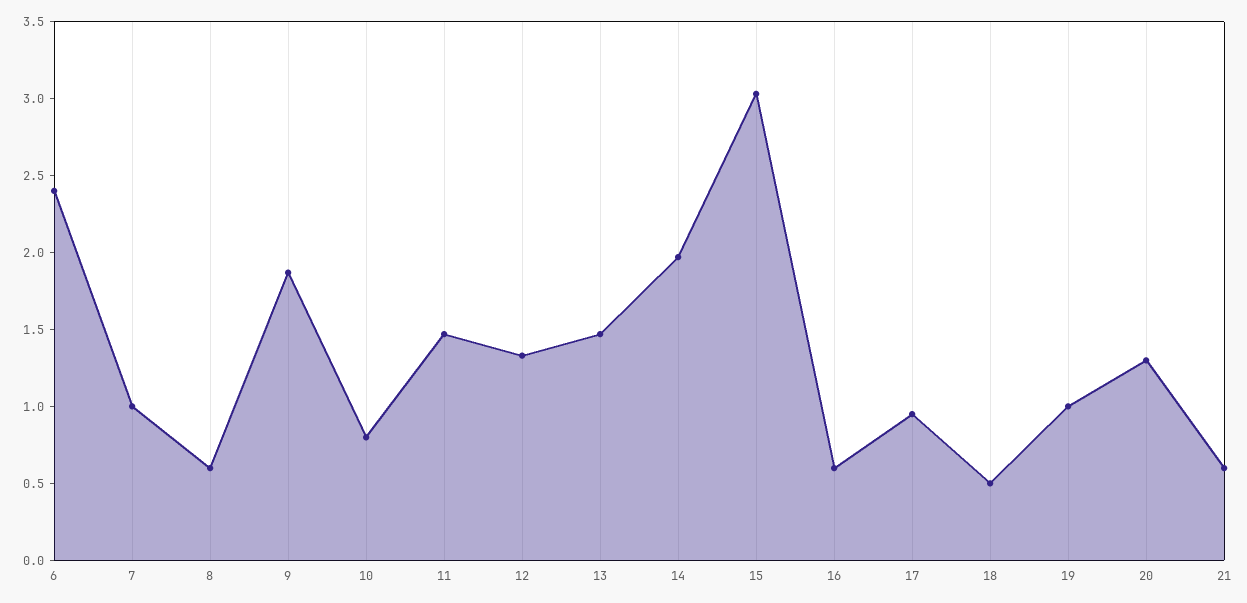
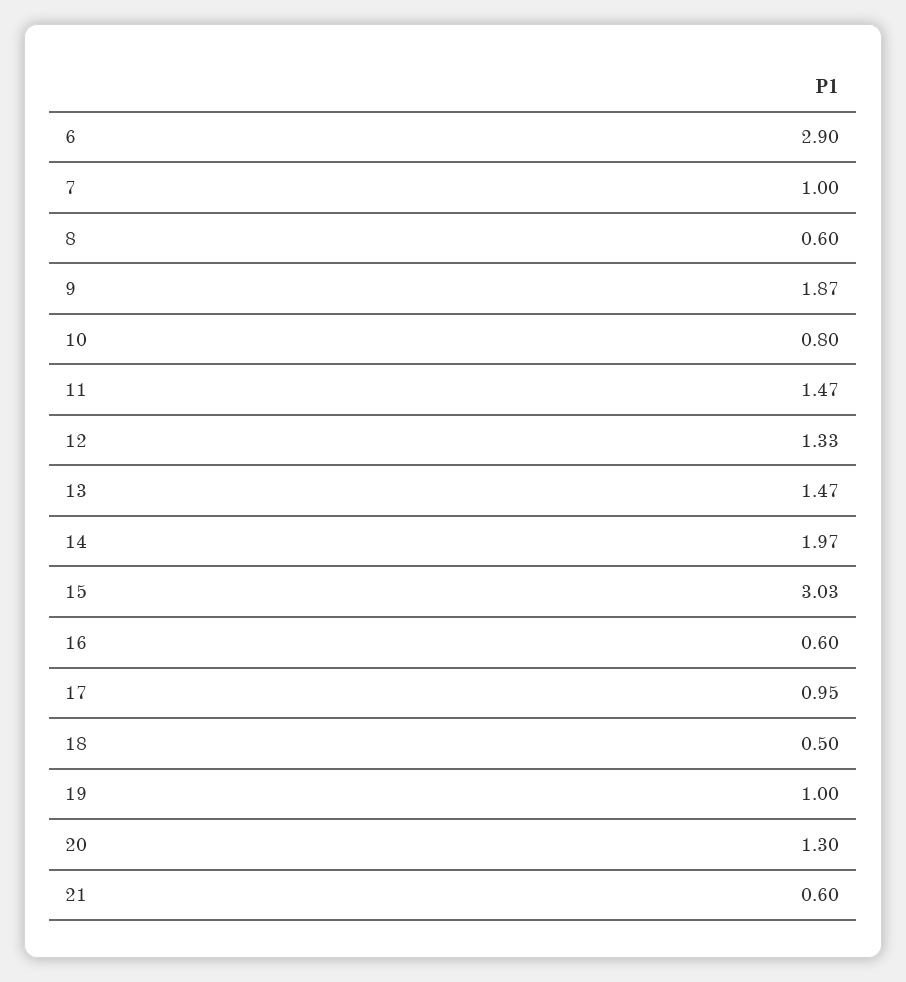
  {
-   "6": 2.4,
+   "6": 2.9,
    "7": 1,
    "8": 0.6,
    "9": 1.87,
    "10": 0.8,
    "11": 1.47,
    "12": 1.33,
    "13": 1.47,
    "14": 1.97,
    "15": 3.03,
    "16": 0.6,
    "17": 0.95,
    "18": 0.5,
    "19": 1,
    "20": 1.3,
    "21": 0.6
  }

